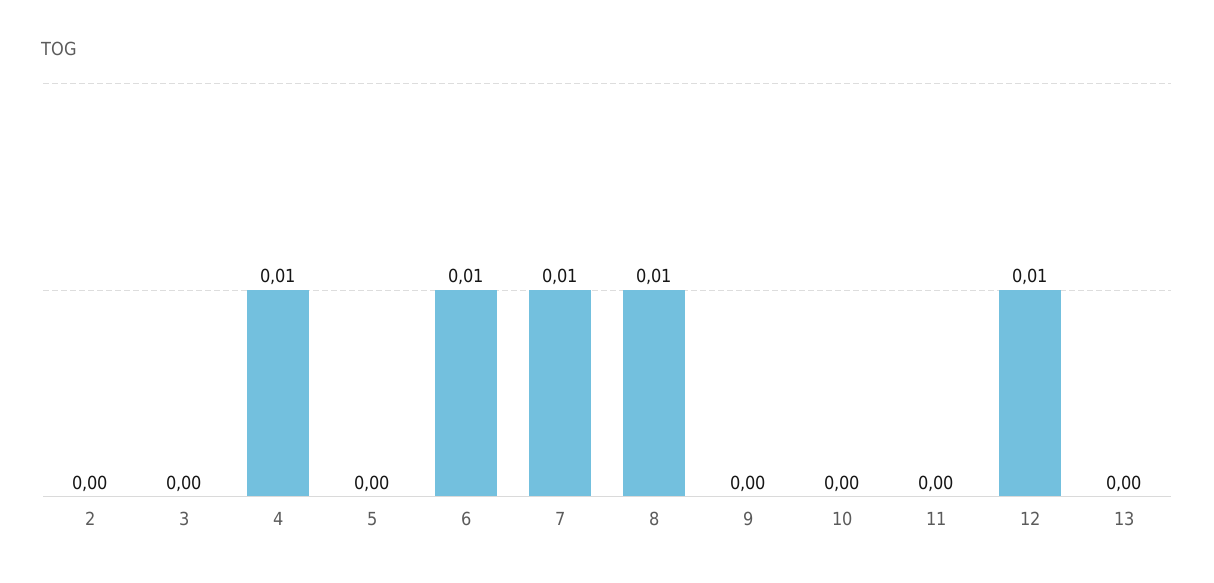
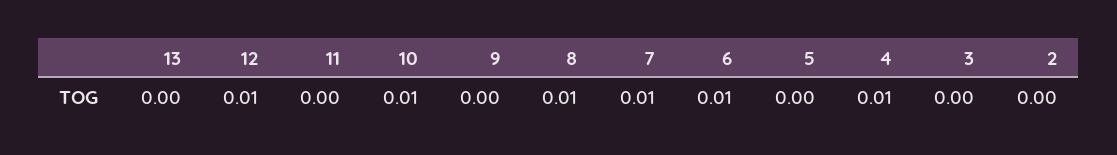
  {
    "2": 0,
    "3": 0,
    "4": 0.01,
    "5": 0,
    "6": 0.01,
    "7": 0.01,
    "8": 0.01,
    "9": 0,
-   "10": 0,
+   "10": 0.01,
    "11": 0,
    "12": 0.01,
    "13": 0
  }

